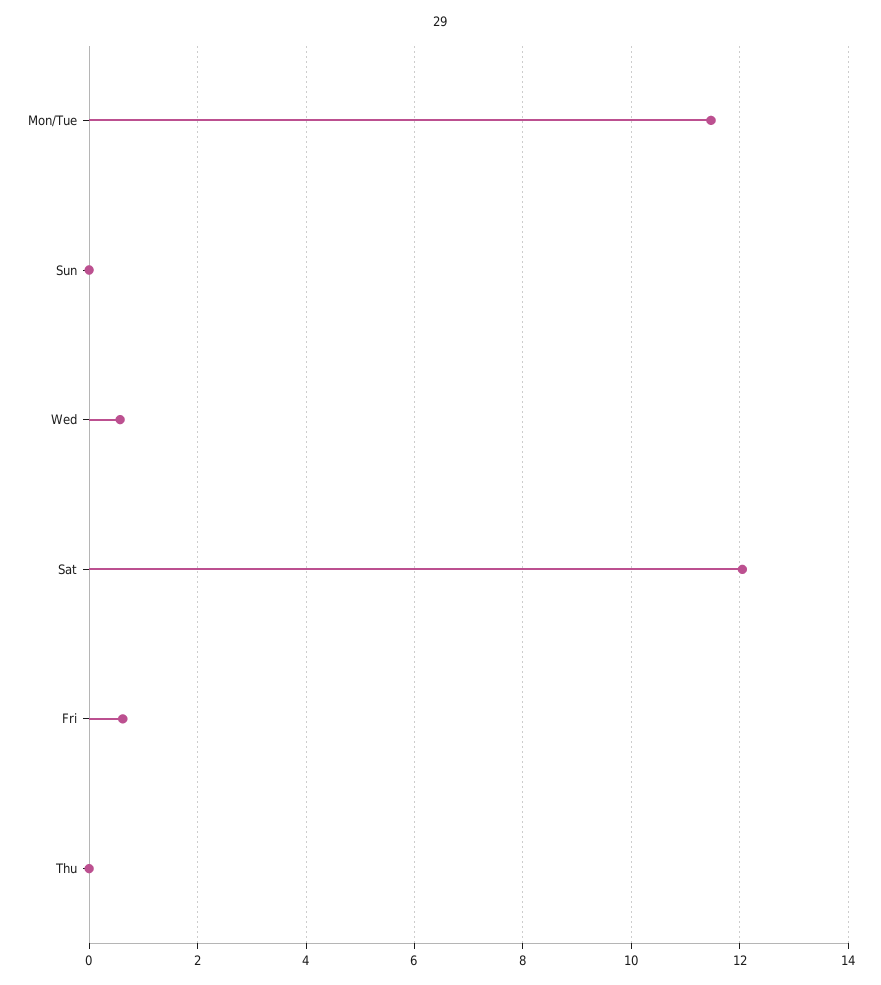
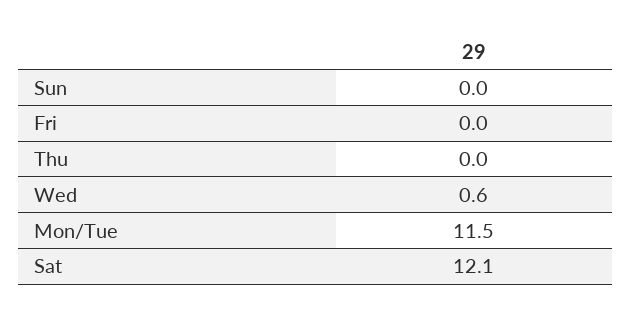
  {
    "Mon/Tue": 11.5,
    "Sun": 0,
    "Wed": 0.6,
    "Sat": 12.1,
-   "Fri": 0.6,
+   "Fri": 0,
    "Thu": 0
  }

